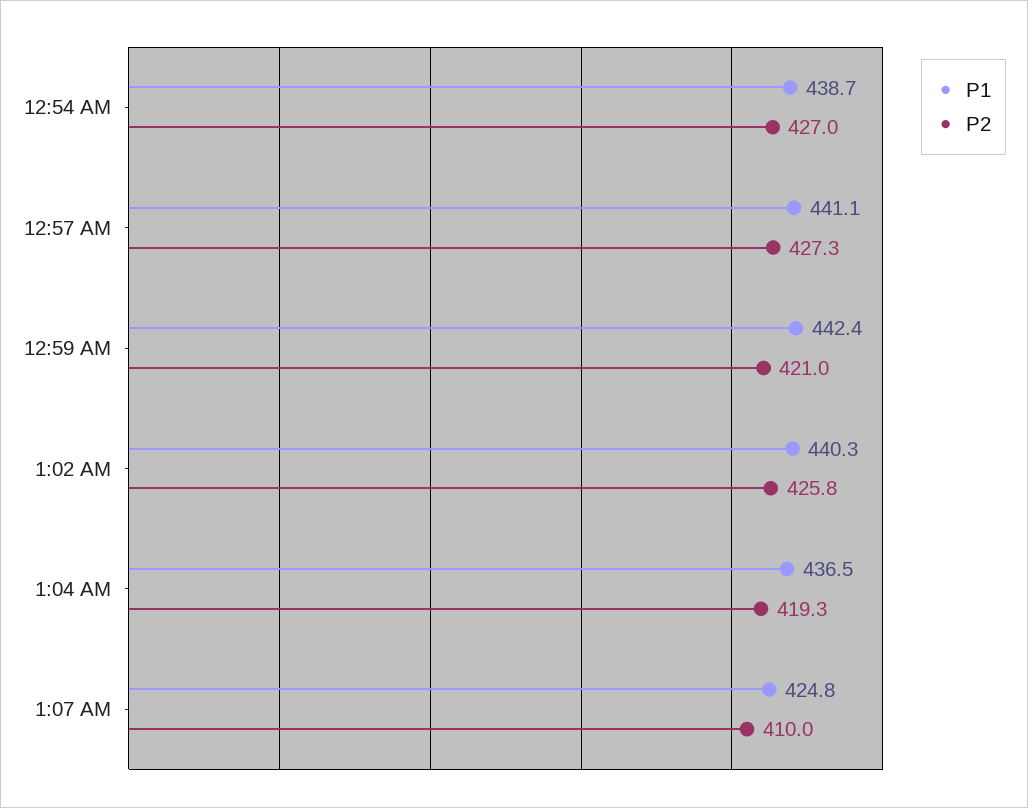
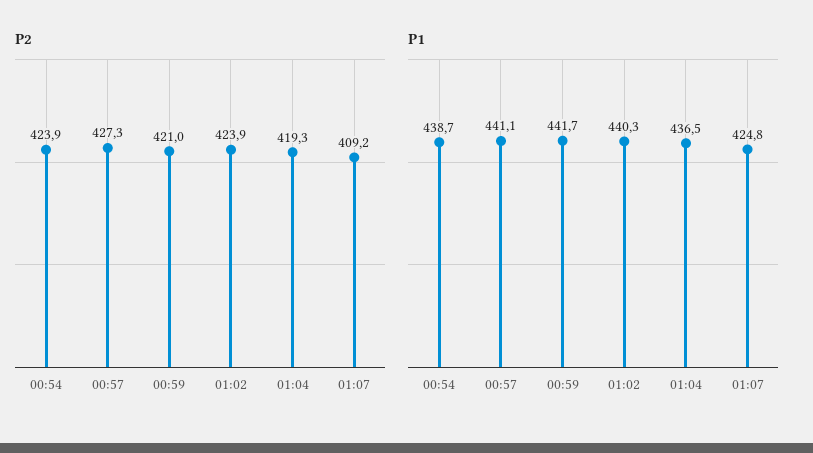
  {
    "P1": {
      "12:54 AM": 438.7,
      "12:57 AM": 441.1,
-     "12:59 AM": 442.4,
+     "12:59 AM": 441.7,
      "1:02 AM": 440.3,
      "1:04 AM": 436.5,
      "1:07 AM": 424.8
    },
    "P2": {
-     "12:54 AM": 427,
+     "12:54 AM": 423.9,
      "12:57 AM": 427.3,
      "12:59 AM": 421,
-     "1:02 AM": 425.8,
+     "1:02 AM": 423.9,
      "1:04 AM": 419.3,
-     "1:07 AM": 410
+     "1:07 AM": 409.2
    }
  }

